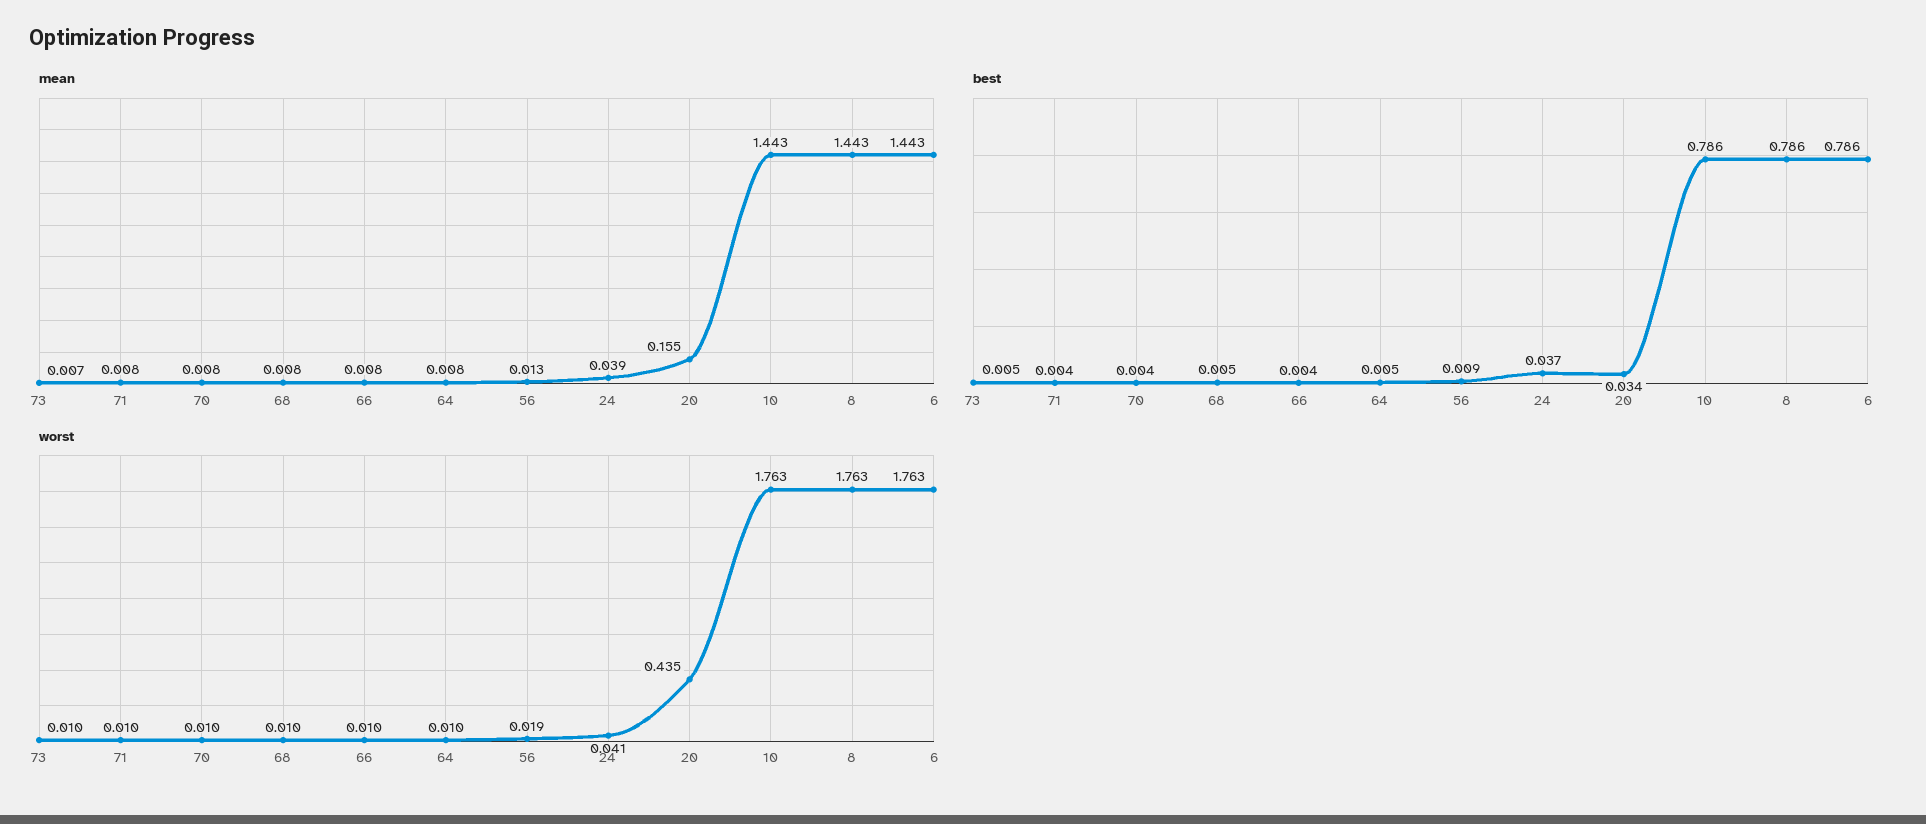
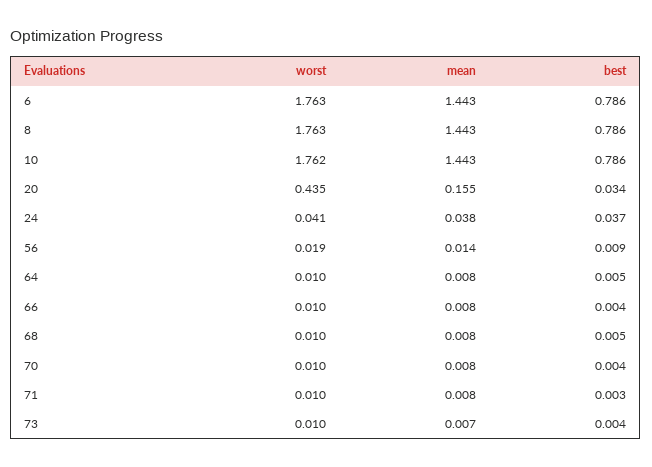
  {
    "mean": {
      "73": 0.007,
      "71": 0.008,
      "70": 0.008,
      "68": 0.008,
      "66": 0.008,
      "64": 0.008,
-     "56": 0.013,
+     "56": 0.014,
-     "24": 0.039,
+     "24": 0.038,
      "20": 0.155,
      "10": 1.443,
      "8": 1.443,
      "6": 1.443
    },
    "best": {
-     "73": 0.005,
+     "73": 0.004,
-     "71": 0.004,
+     "71": 0.003,
      "70": 0.004,
      "68": 0.005,
      "66": 0.004,
      "64": 0.005,
      "56": 0.009,
      "24": 0.037,
      "20": 0.034,
      "10": 0.786,
      "8": 0.786,
      "6": 0.786
    },
    "worst": {
      "73": 0.01,
      "71": 0.01,
      "70": 0.01,
      "68": 0.01,
      "66": 0.01,
      "64": 0.01,
      "56": 0.019,
      "24": 0.041,
      "20": 0.435,
-     "10": 1.763,
+     "10": 1.762,
      "8": 1.763,
      "6": 1.763
    }
  }

